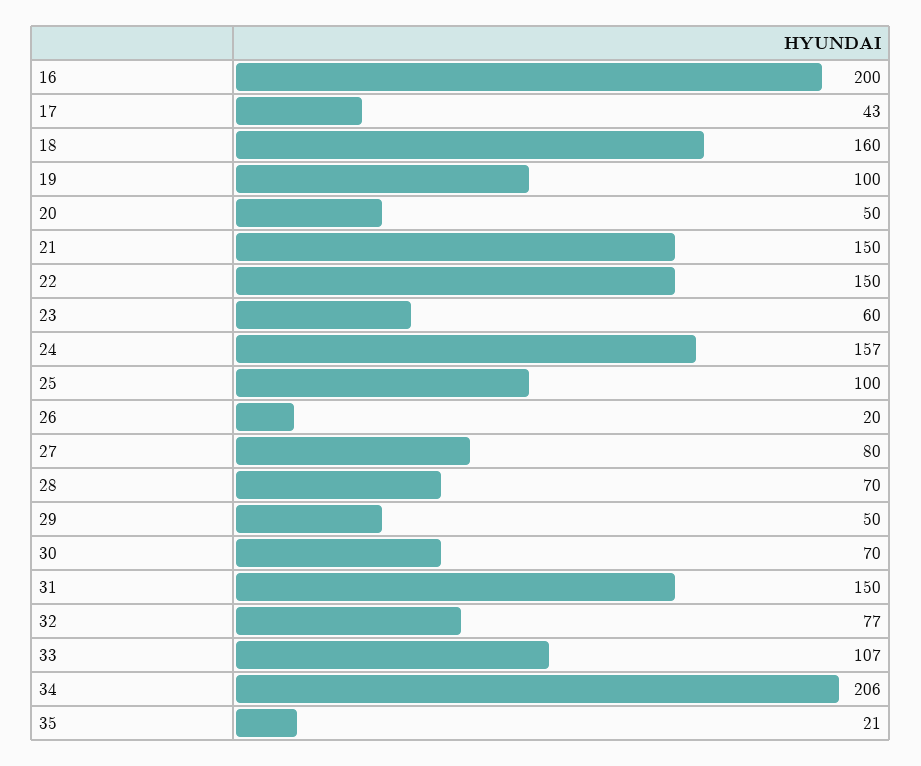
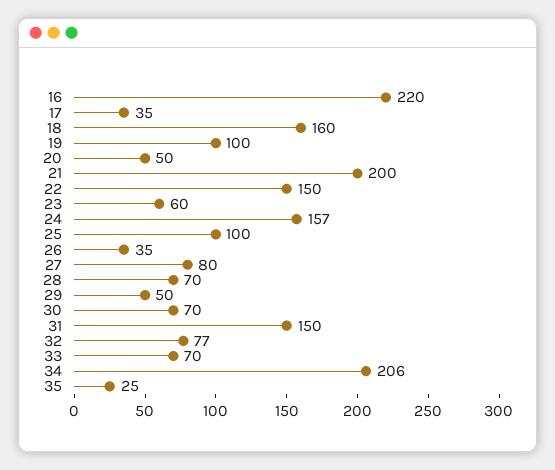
  {
-   "16": 200,
+   "16": 220,
-   "17": 43,
+   "17": 35,
    "18": 160,
    "19": 100,
    "20": 50,
-   "21": 150,
+   "21": 200,
    "22": 150,
    "23": 60,
    "24": 157,
    "25": 100,
-   "26": 20,
+   "26": 35,
    "27": 80,
    "28": 70,
    "29": 50,
    "30": 70,
    "31": 150,
    "32": 77,
-   "33": 107,
+   "33": 70,
    "34": 206,
-   "35": 21
+   "35": 25
  }

